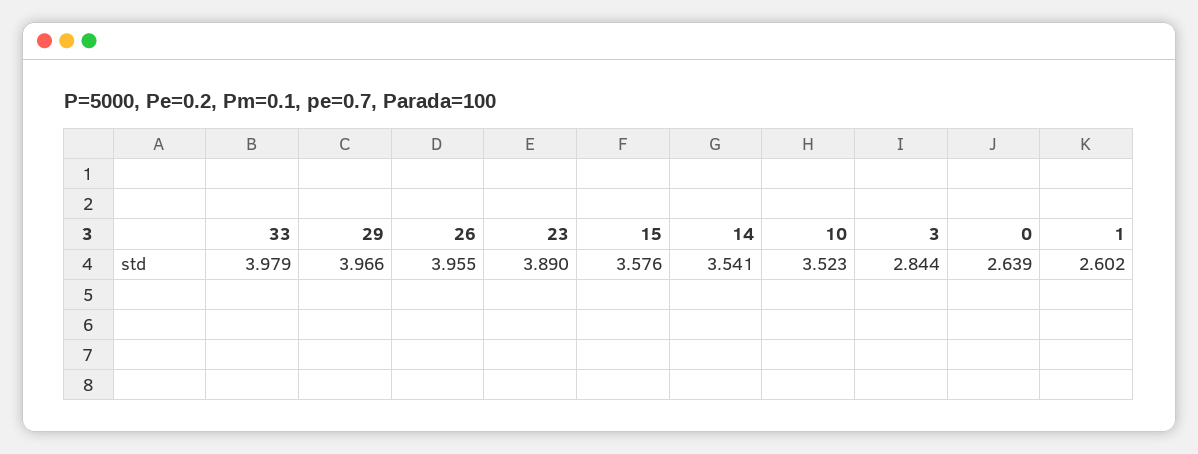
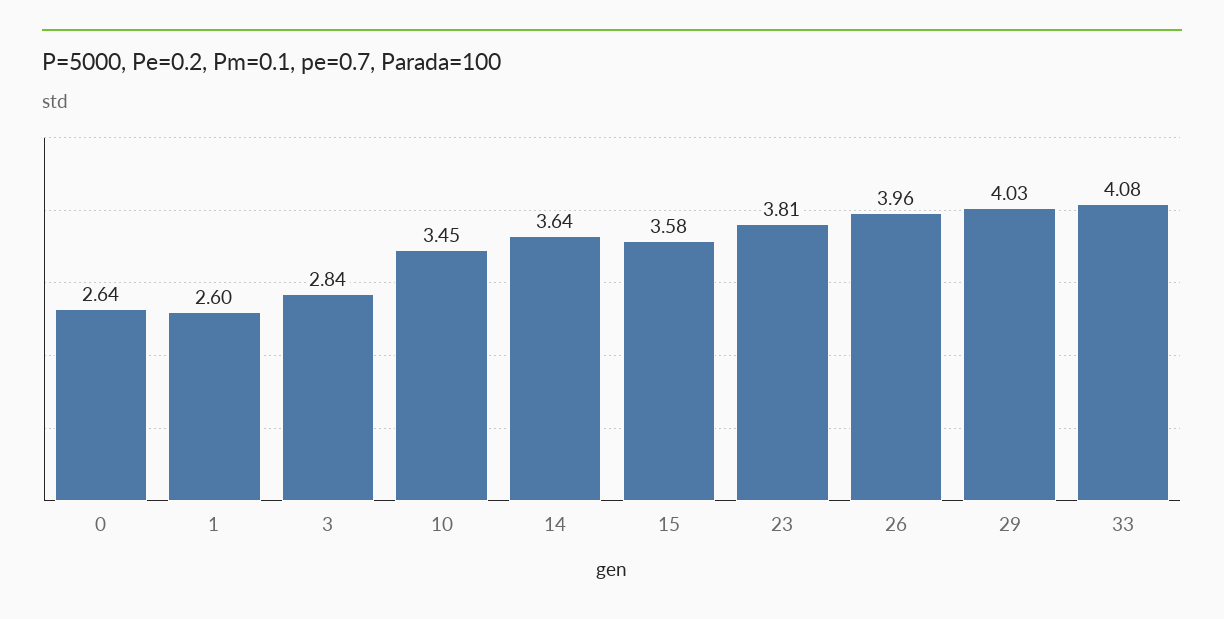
  {
-   "33": 3.979,
+   "33": 4.08,
-   "29": 3.966,
+   "29": 4.03,
    "26": 3.955,
-   "23": 3.89,
+   "23": 3.81,
    "15": 3.576,
-   "14": 3.541,
+   "14": 3.64,
-   "10": 3.523,
+   "10": 3.45,
    "3": 2.844,
    "0": 2.639,
    "1": 2.602
  }

